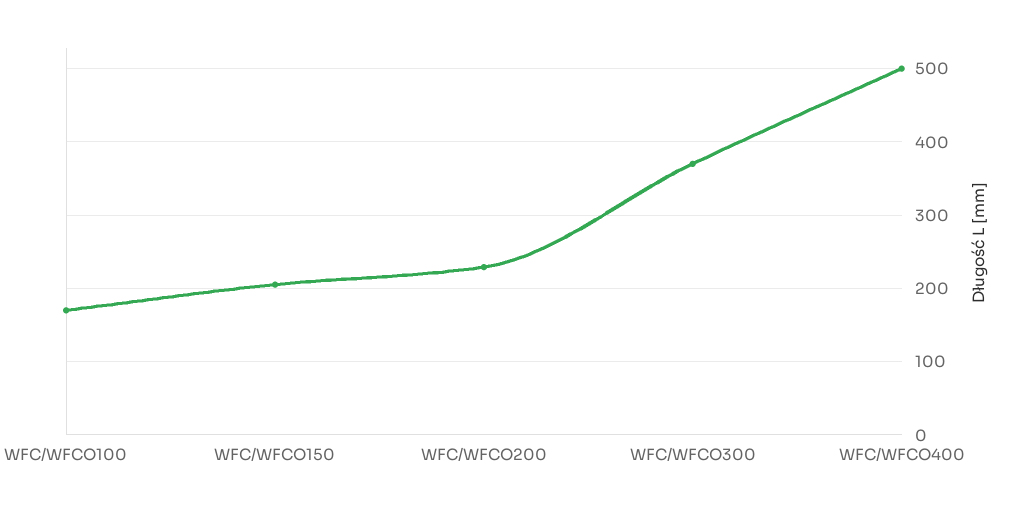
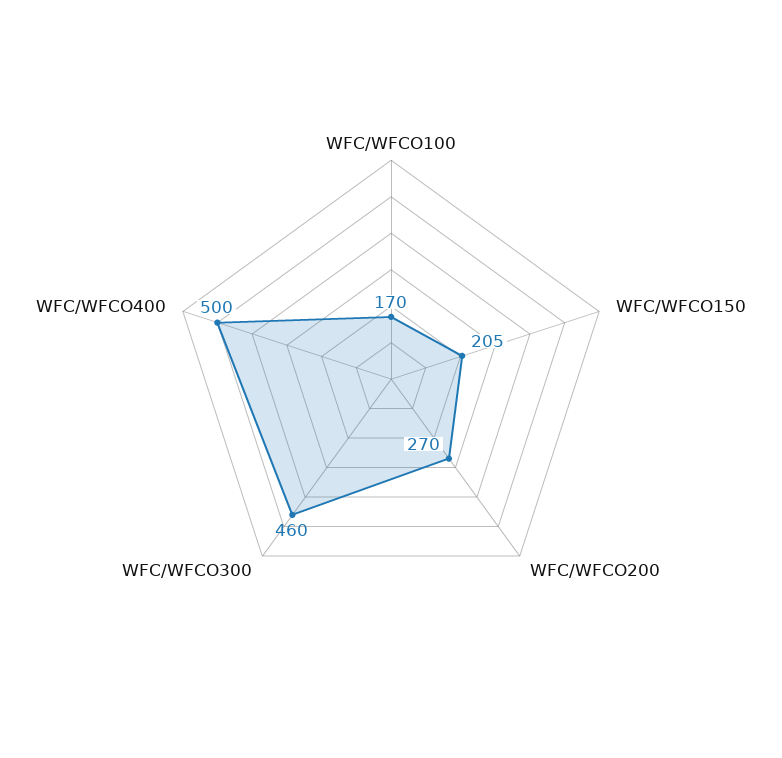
  {
    "WFC/WFCO100": 170,
    "WFC/WFCO150": 205,
-   "WFC/WFCO200": 230,
+   "WFC/WFCO200": 270,
-   "WFC/WFCO300": 370,
+   "WFC/WFCO300": 460,
    "WFC/WFCO400": 500
  }

